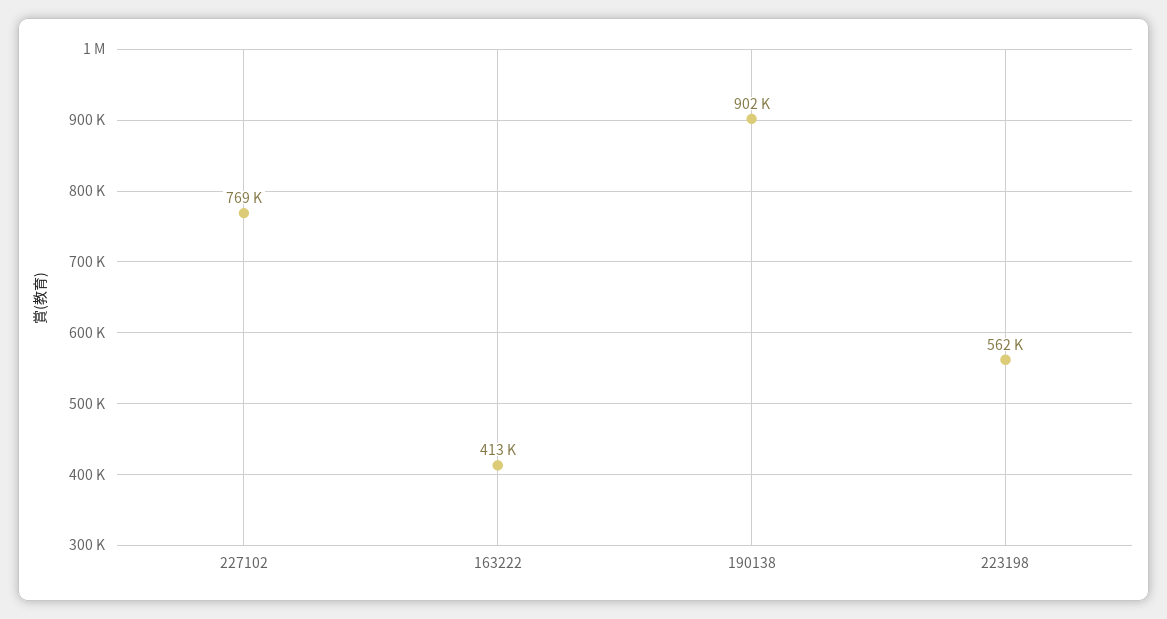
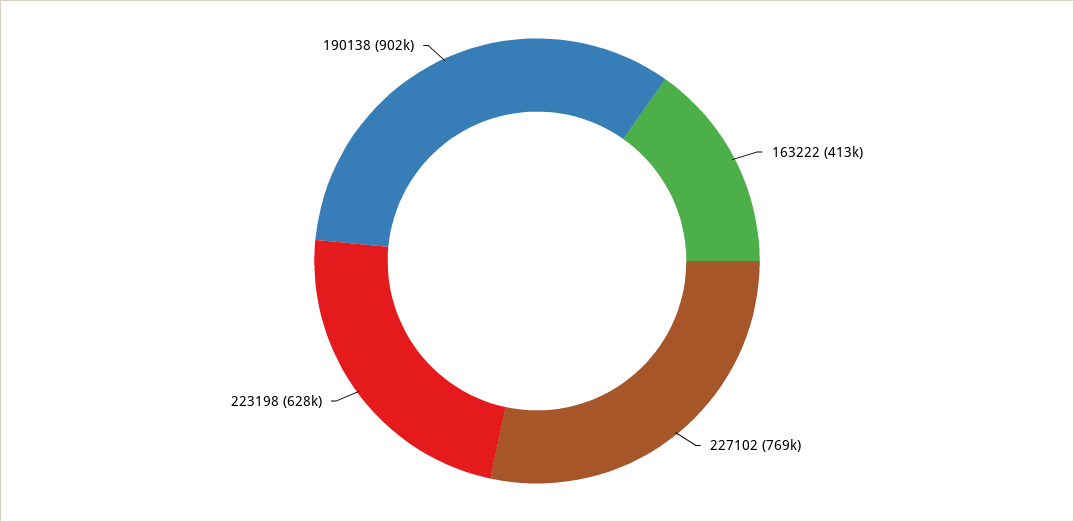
  {
    "227102": 769000,
    "163222": 413000,
    "190138": 902000,
-   "223198": 562000
+   "223198": 628000
  }

